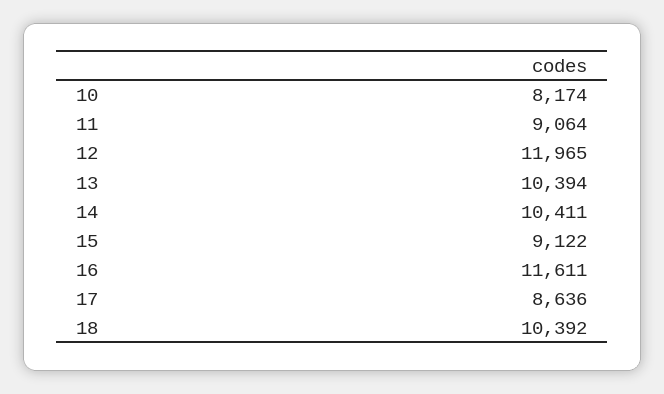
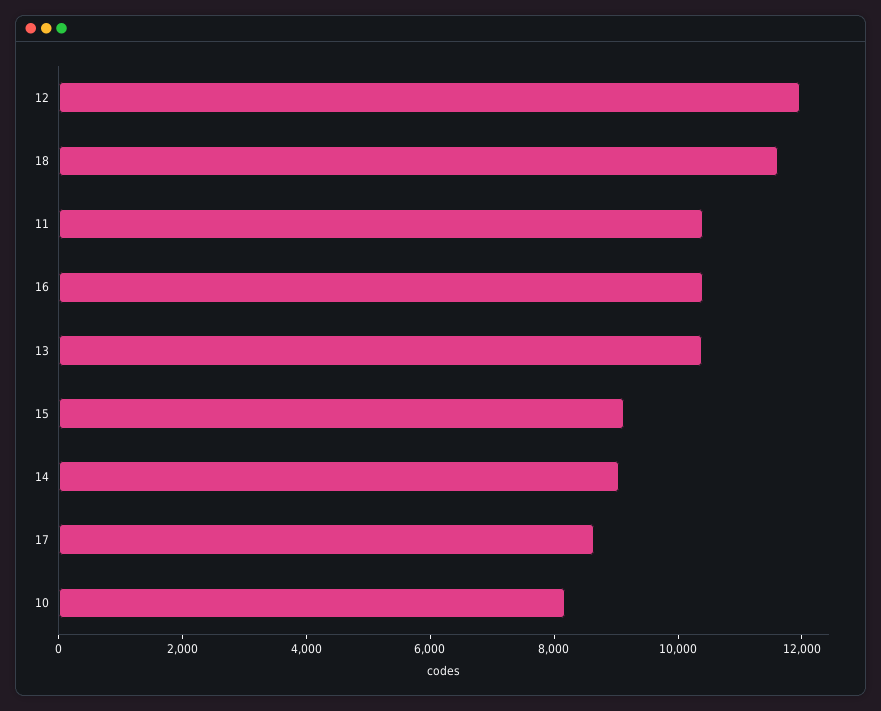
  {
    "10": 8174,
-   "11": 9064,
+   "11": 10500,
    "12": 11965,
    "13": 10394,
-   "14": 10411,
+   "14": 9000,
    "15": 9122,
-   "16": 11611,
+   "16": 10500,
    "17": 8636,
-   "18": 10392
+   "18": 11500
  }

